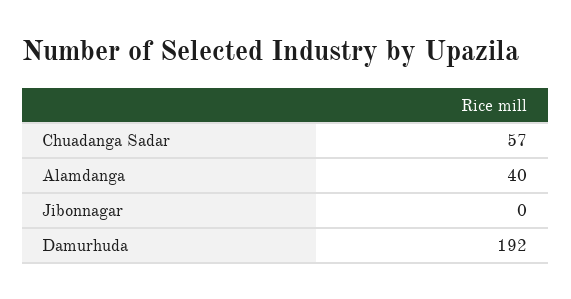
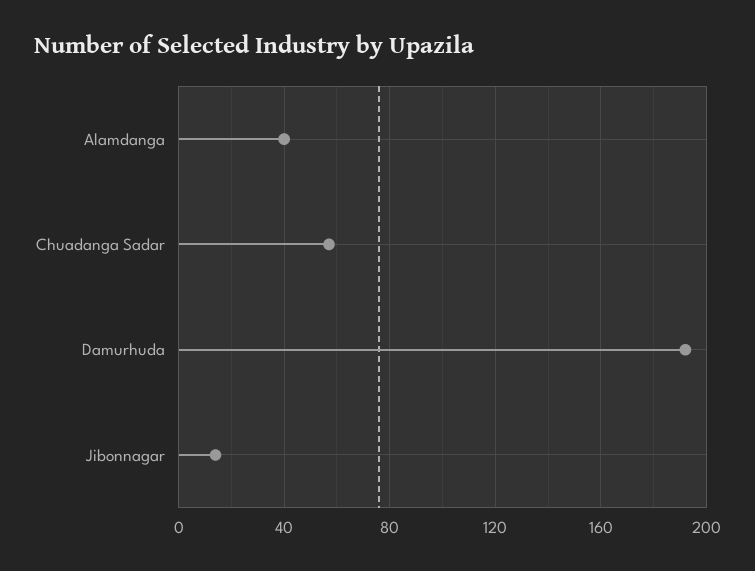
  {
    "Chuadanga Sadar": 57,
    "Alamdanga": 40,
-   "Jibonnagar": 0,
+   "Jibonnagar": 15,
    "Damurhuda": 192
  }

